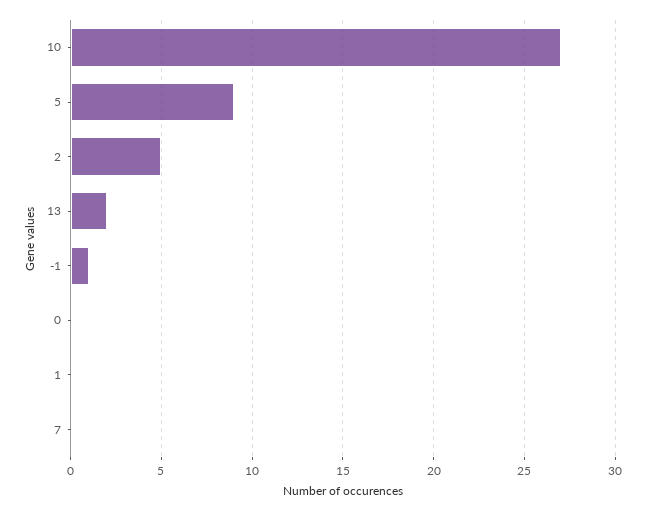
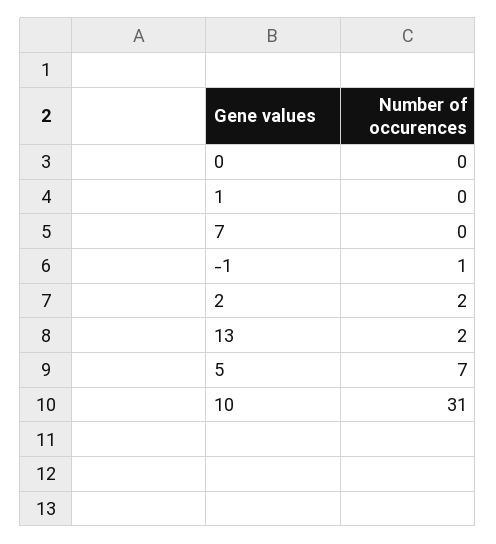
  {
-   "10": 27,
+   "10": 31,
-   "5": 9,
+   "5": 7,
-   "2": 5,
+   "2": 2,
    "13": 2,
    "-1": 1,
    "0": 0,
    "1": 0,
    "7": 0
  }

